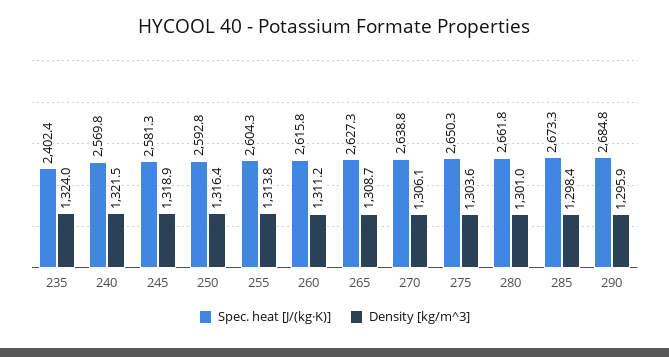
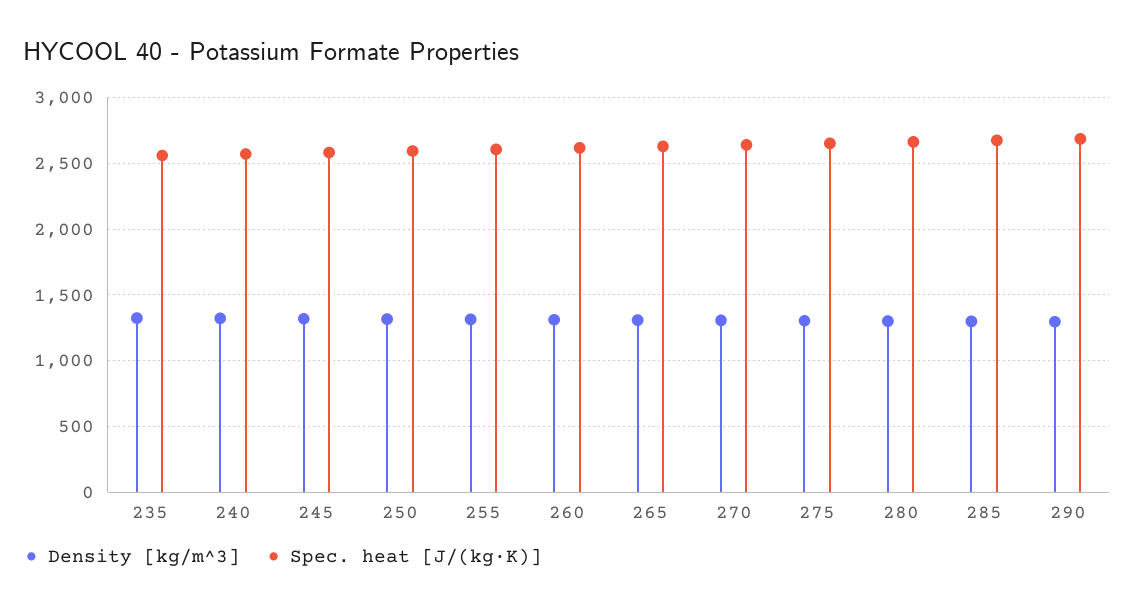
  {
    "Spec. heat [J/(kg·K)]": {
-     "235": 2402.4,
+     "235": 2550,
      "240": 2569.8,
      "245": 2581.3,
      "250": 2592.8,
      "255": 2604.3,
      "260": 2615.8,
      "265": 2627.3,
      "270": 2638.8,
      "275": 2650.3,
      "280": 2661.8,
      "285": 2673.3,
      "290": 2684.8
    },
    "Density [kg/m^3]": {
      "235": 1324,
      "240": 1321.5,
      "245": 1318.9,
      "250": 1316.4,
      "255": 1313.8,
      "260": 1311.2,
      "265": 1308.7,
      "270": 1306.1,
      "275": 1303.6,
      "280": 1301,
      "285": 1298.4,
      "290": 1295.9
    }
  }

